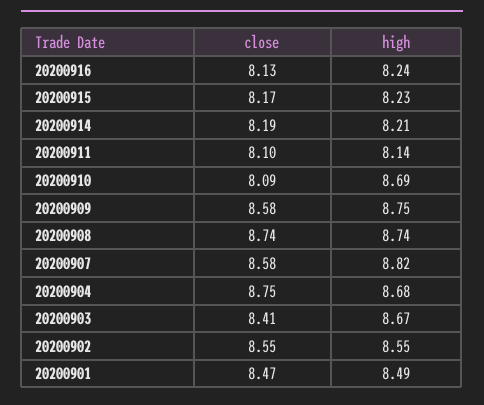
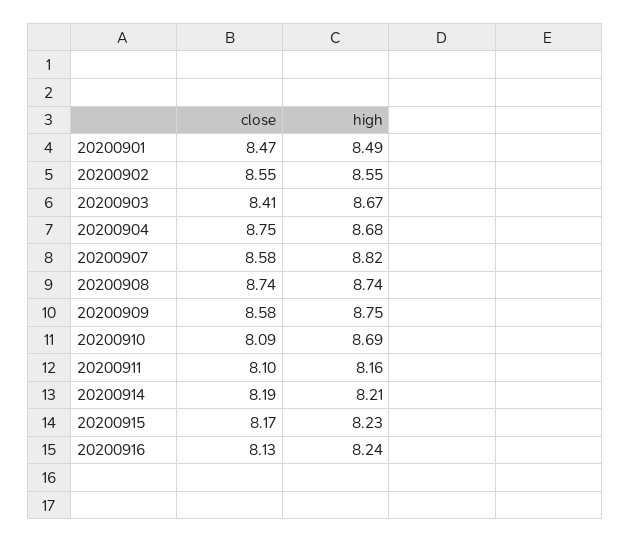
  {
    "close": {
      "20200916": 8.13,
      "20200915": 8.17,
      "20200914": 8.19,
      "20200911": 8.1,
      "20200910": 8.09,
      "20200909": 8.58,
      "20200908": 8.74,
      "20200907": 8.58,
      "20200904": 8.75,
      "20200903": 8.41,
      "20200902": 8.55,
      "20200901": 8.47
    },
    "high": {
      "20200916": 8.24,
      "20200915": 8.23,
      "20200914": 8.21,
-     "20200911": 8.14,
+     "20200911": 8.16,
      "20200910": 8.69,
      "20200909": 8.75,
      "20200908": 8.74,
      "20200907": 8.82,
      "20200904": 8.68,
      "20200903": 8.67,
      "20200902": 8.55,
      "20200901": 8.49
    }
  }

